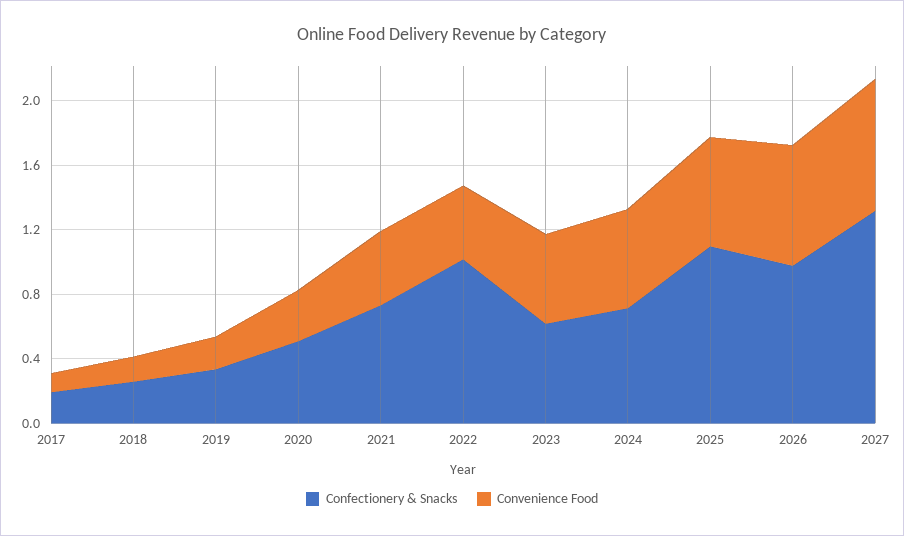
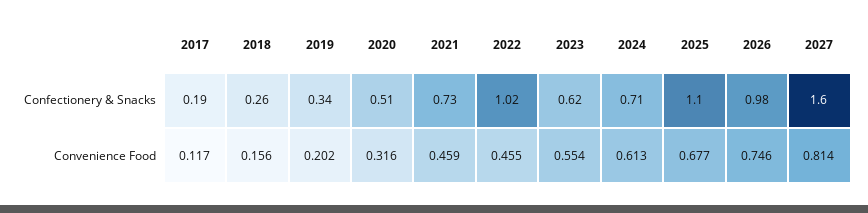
  {
    "Confectionery & Snacks": {
      "2017": 0.19,
      "2018": 0.26,
      "2019": 0.34,
      "2020": 0.51,
      "2021": 0.73,
      "2022": 1.02,
      "2023": 0.62,
      "2024": 0.71,
      "2025": 1.1,
      "2026": 0.98,
-     "2027": 1.3
+     "2027": 1.6
    },
    "Convenience Food": {
      "2017": 0.117,
      "2018": 0.156,
      "2019": 0.202,
      "2020": 0.316,
      "2021": 0.459,
      "2022": 0.455,
      "2023": 0.554,
      "2024": 0.613,
      "2025": 0.677,
      "2026": 0.746,
      "2027": 0.814
    }
  }

